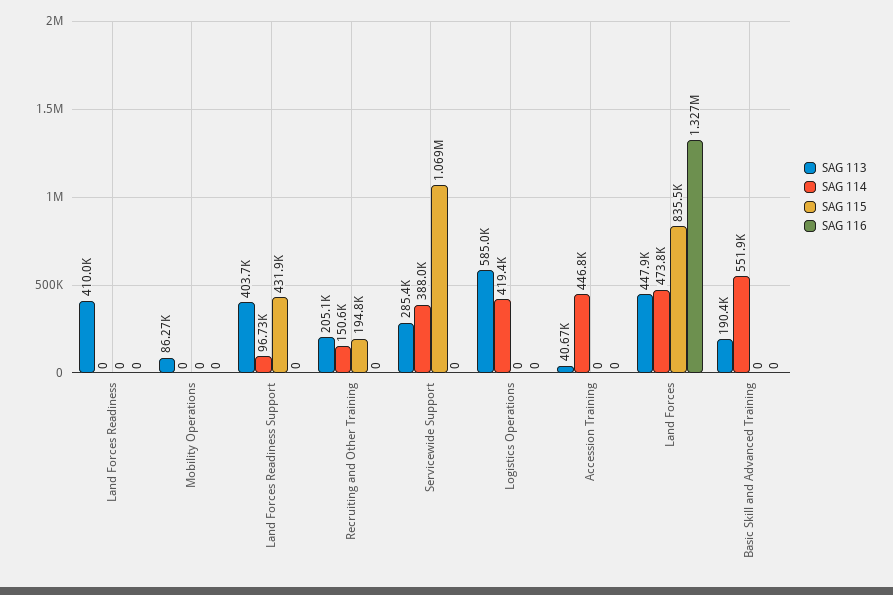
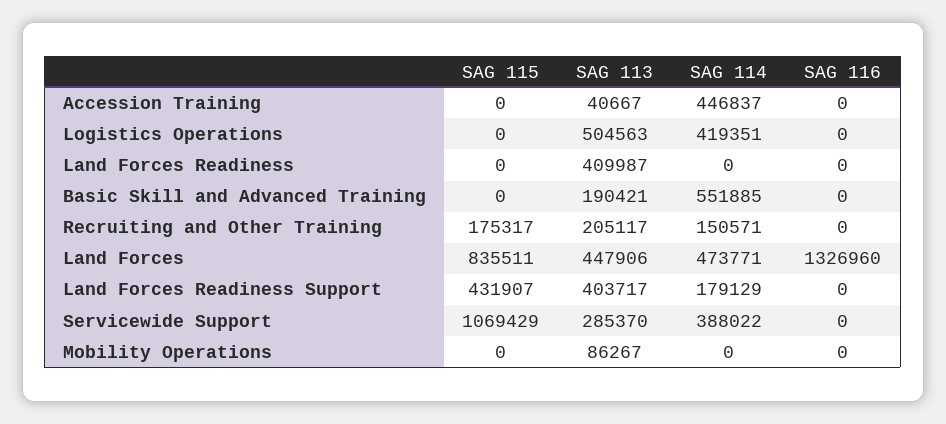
  {
    "SAG 113": {
      "Land Forces Readiness": 409987,
      "Mobility Operations": 86267,
      "Land Forces Readiness Support": 403717,
      "Recruiting and Other Training": 205117,
      "Servicewide Support": 285370,
-     "Logistics Operations": 585000,
+     "Logistics Operations": 504563,
      "Accession Training": 40667,
      "Land Forces": 447906,
      "Basic Skill and Advanced Training": 190421
    },
    "SAG 114": {
      "Land Forces Readiness": 0,
      "Mobility Operations": 0,
-     "Land Forces Readiness Support": 96730,
+     "Land Forces Readiness Support": 179129,
      "Recruiting and Other Training": 150571,
      "Servicewide Support": 388022,
      "Logistics Operations": 419351,
      "Accession Training": 446837,
      "Land Forces": 473771,
      "Basic Skill and Advanced Training": 551885
    },
    "SAG 115": {
      "Land Forces Readiness": 0,
      "Mobility Operations": 0,
      "Land Forces Readiness Support": 431907,
-     "Recruiting and Other Training": 194800,
+     "Recruiting and Other Training": 175317,
      "Servicewide Support": 1069429,
      "Logistics Operations": 0,
      "Accession Training": 0,
      "Land Forces": 835511,
      "Basic Skill and Advanced Training": 0
    },
    "SAG 116": {
      "Land Forces Readiness": 0,
      "Mobility Operations": 0,
      "Land Forces Readiness Support": 0,
      "Recruiting and Other Training": 0,
      "Servicewide Support": 0,
      "Logistics Operations": 0,
      "Accession Training": 0,
      "Land Forces": 1326960,
      "Basic Skill and Advanced Training": 0
    }
  }

